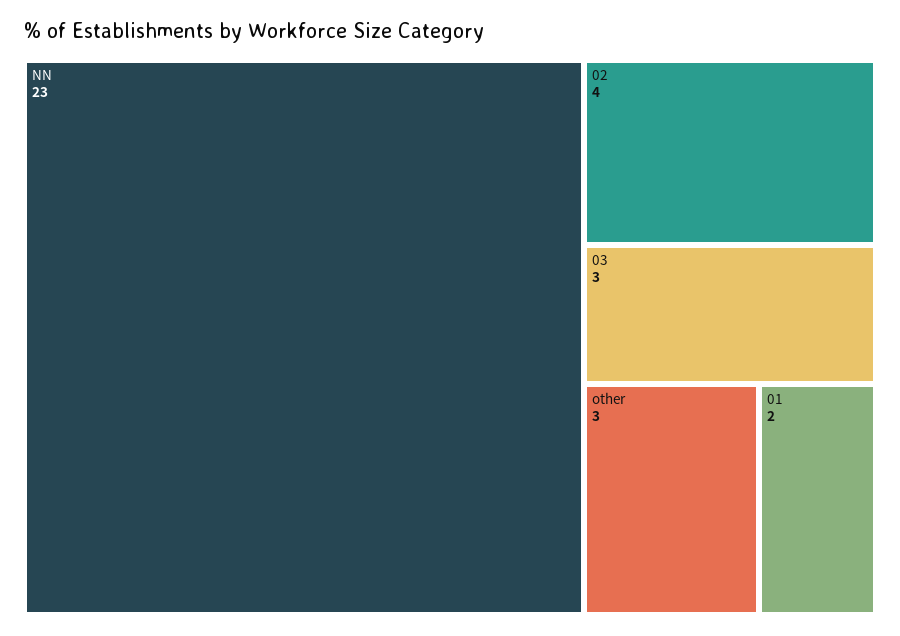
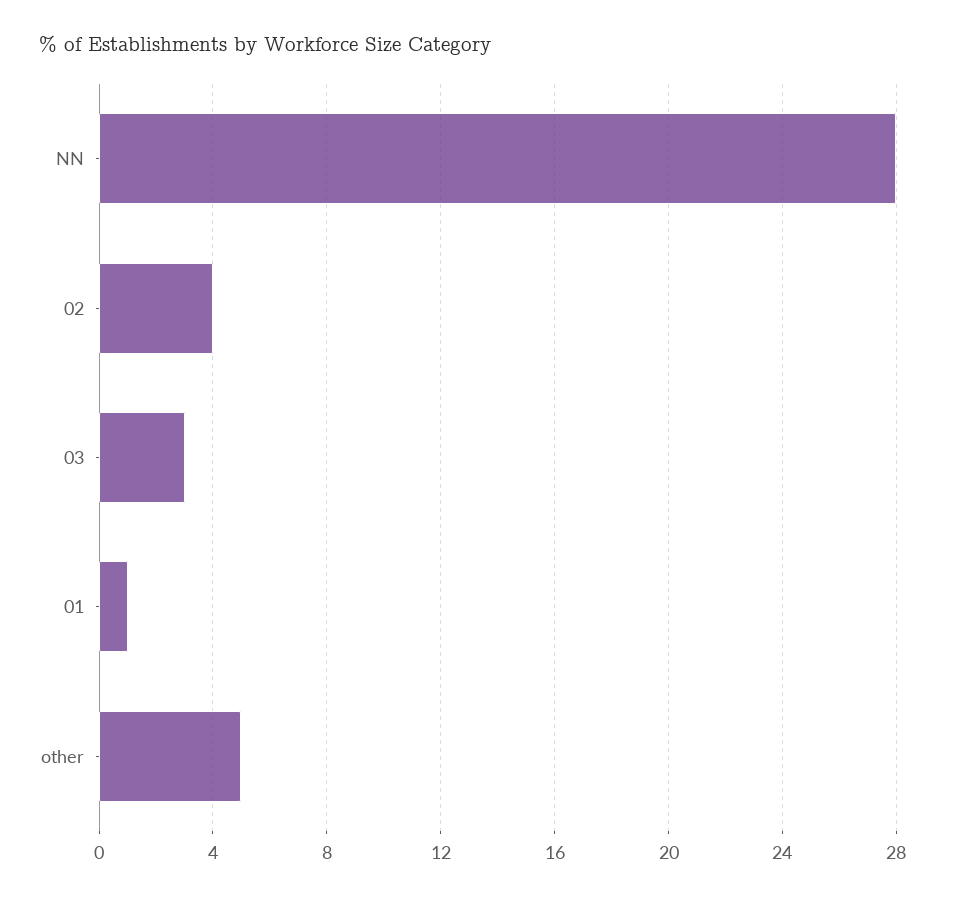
  {
-   "NN": 23,
+   "NN": 28,
    "02": 4,
    "03": 3,
-   "other": 3,
+   "other": 5,
-   "01": 2
+   "01": 1
  }

